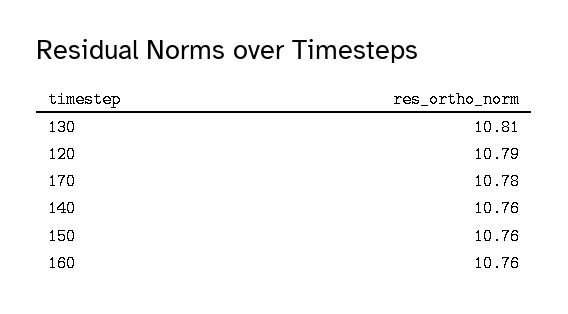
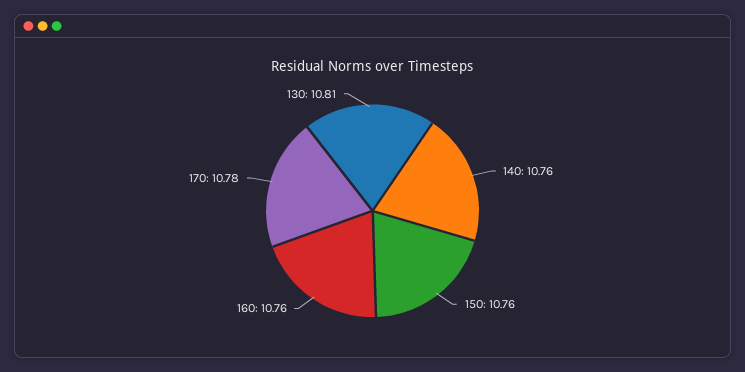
  {
    "130": 10.81,
-   "120": 10.79,
    "170": 10.78,
    "140": 10.76,
    "150": 10.76,
    "160": 10.76
  }

